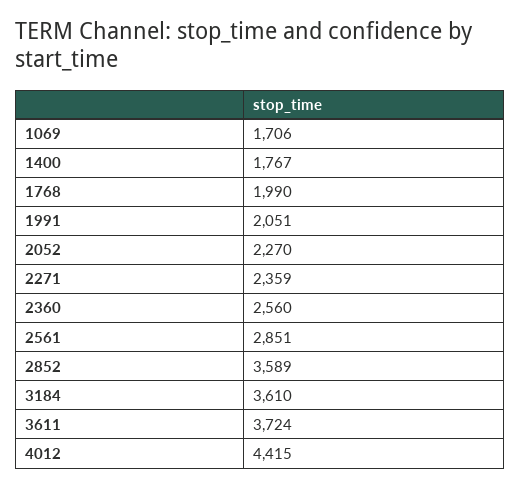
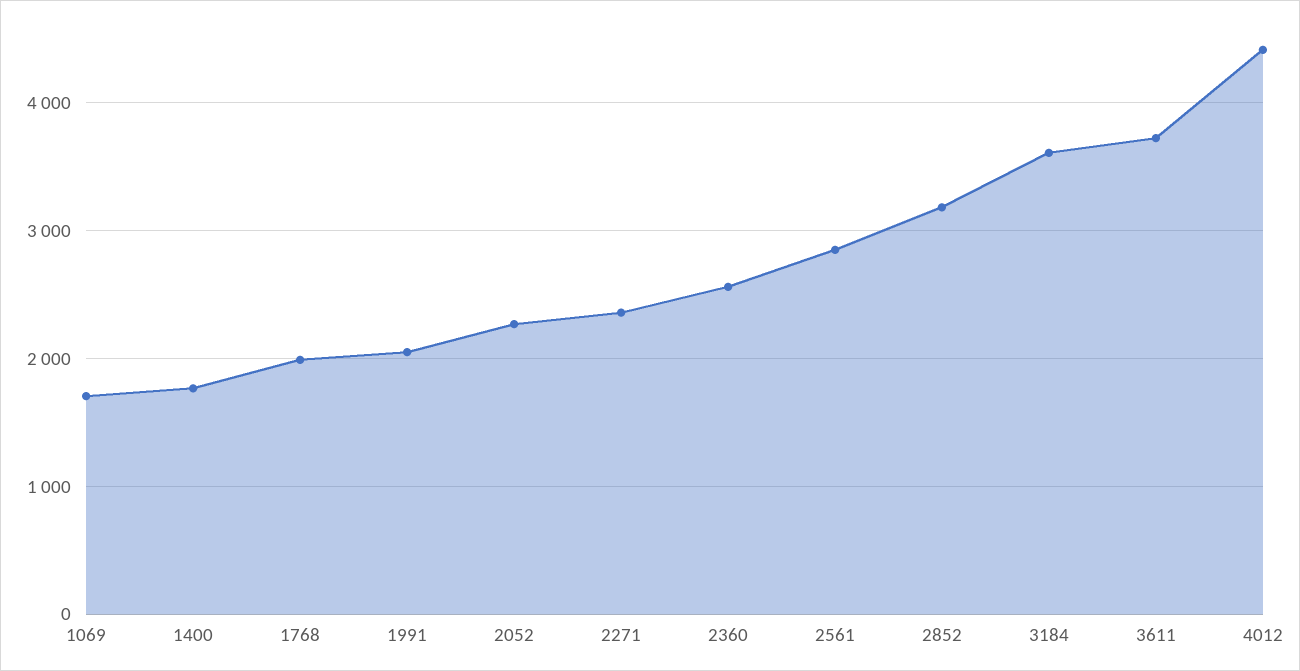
  {
    "1069": 1706,
    "1400": 1767,
    "1768": 1990,
    "1991": 2051,
    "2052": 2270,
    "2271": 2359,
    "2360": 2560,
    "2561": 2851,
-   "2852": 3589,
+   "2852": 3200,
    "3184": 3610,
    "3611": 3724,
    "4012": 4415
  }

